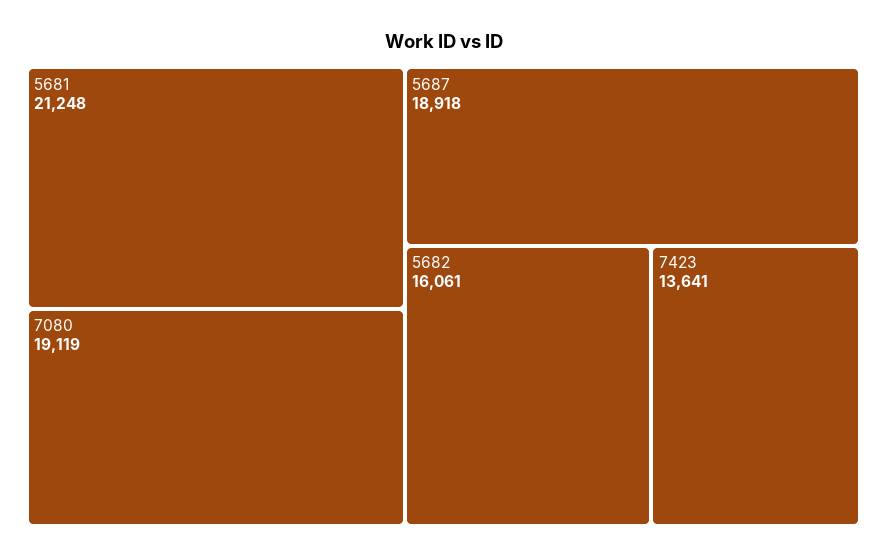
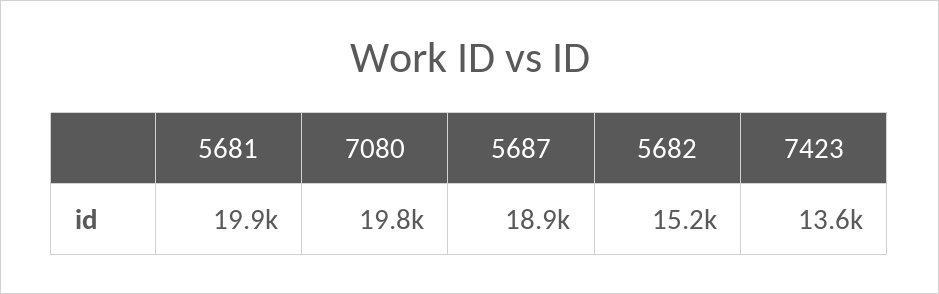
  {
-   "5681": 21248,
+   "5681": 19900,
-   "7080": 19119,
+   "7080": 19800,
    "5687": 18918,
-   "5682": 16061,
+   "5682": 15200,
    "7423": 13641
  }

